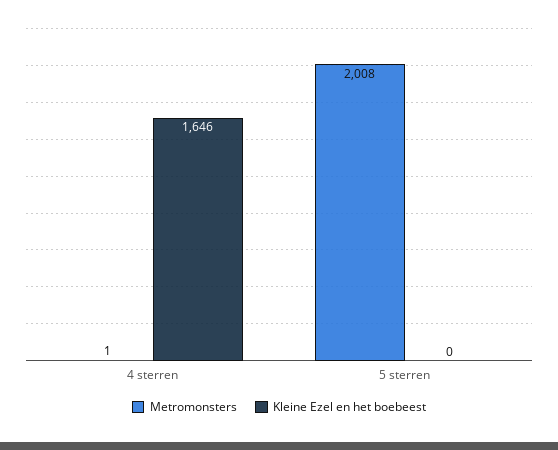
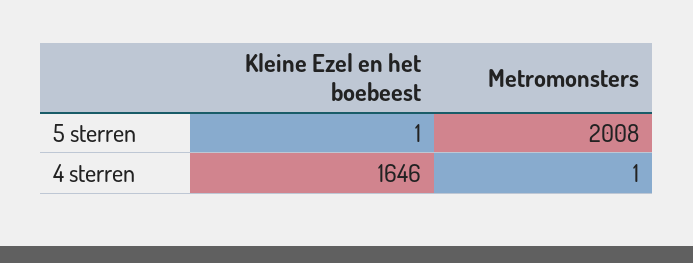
  {
    "Metromonsters": {
      "4 sterren": 1,
      "5 sterren": 2008
    },
    "Kleine Ezel en het boebeest": {
      "4 sterren": 1646,
-     "5 sterren": 0
+     "5 sterren": 1
    }
  }

